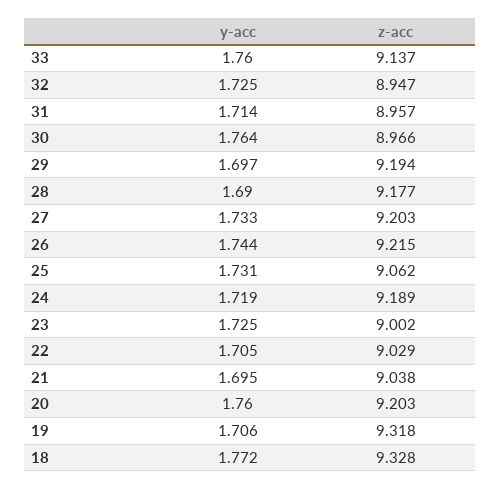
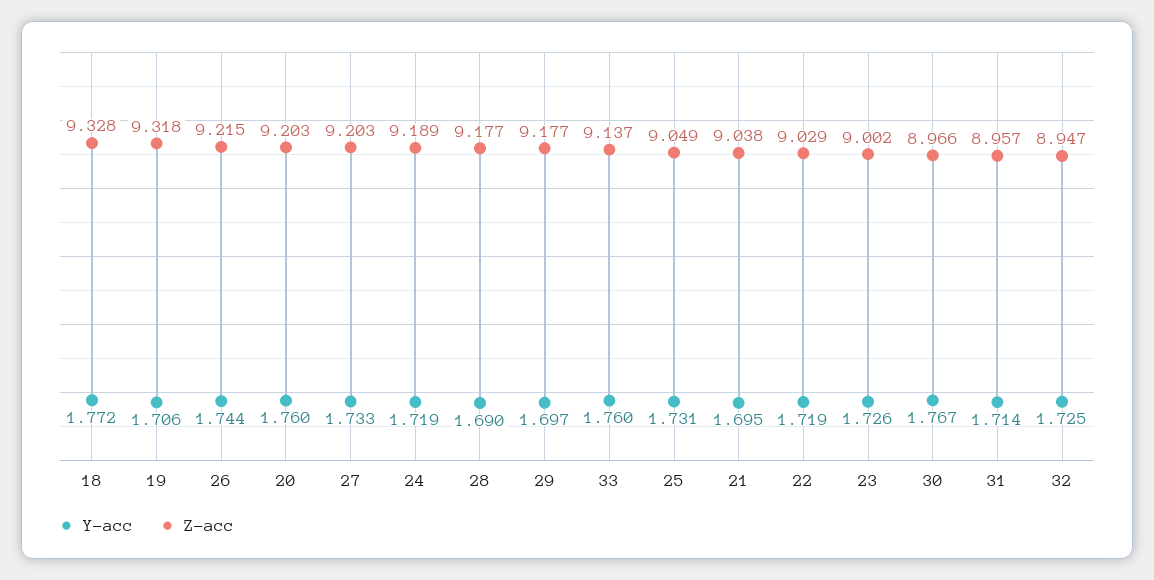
  {
    "y-acc": {
      "33": 1.76,
      "32": 1.725,
      "31": 1.714,
-     "30": 1.764,
+     "30": 1.767,
      "29": 1.697,
      "28": 1.69,
      "27": 1.733,
      "26": 1.744,
      "25": 1.731,
      "24": 1.719,
-     "23": 1.725,
+     "23": 1.726,
-     "22": 1.705,
+     "22": 1.719,
      "21": 1.695,
      "20": 1.76,
      "19": 1.706,
      "18": 1.772
    },
    "z-acc": {
      "33": 9.137,
      "32": 8.947,
      "31": 8.957,
      "30": 8.966,
-     "29": 9.194,
+     "29": 9.177,
      "28": 9.177,
      "27": 9.203,
      "26": 9.215,
-     "25": 9.062,
+     "25": 9.049,
      "24": 9.189,
      "23": 9.002,
      "22": 9.029,
      "21": 9.038,
      "20": 9.203,
      "19": 9.318,
      "18": 9.328
    }
  }

